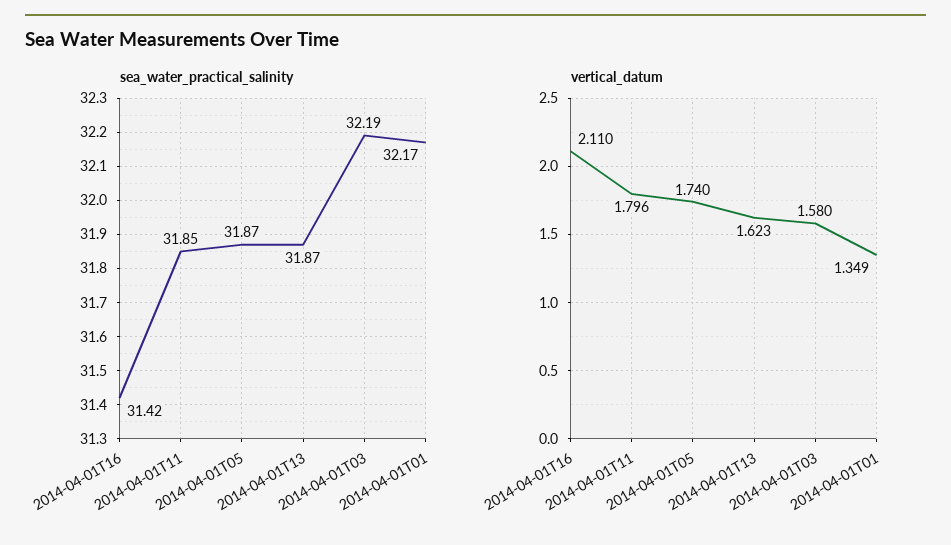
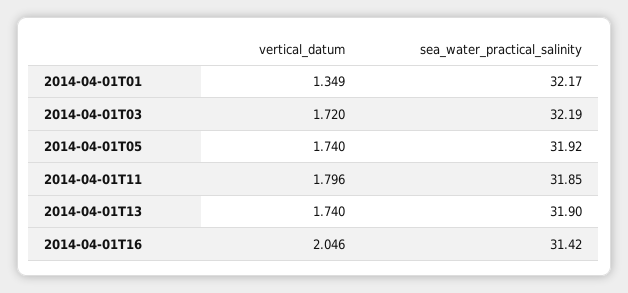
  {
    "sea_water_practical_salinity": {
      "2014-04-01T16": 31.42,
      "2014-04-01T11": 31.85,
-     "2014-04-01T05": 31.87,
+     "2014-04-01T05": 31.92,
-     "2014-04-01T13": 31.87,
+     "2014-04-01T13": 31.9,
      "2014-04-01T03": 32.19,
      "2014-04-01T01": 32.17
    },
    "vertical_datum": {
-     "2014-04-01T16": 2.11,
+     "2014-04-01T16": 2.046,
      "2014-04-01T11": 1.796,
      "2014-04-01T05": 1.74,
-     "2014-04-01T13": 1.623,
+     "2014-04-01T13": 1.74,
-     "2014-04-01T03": 1.58,
+     "2014-04-01T03": 1.72,
      "2014-04-01T01": 1.349
    }
  }

